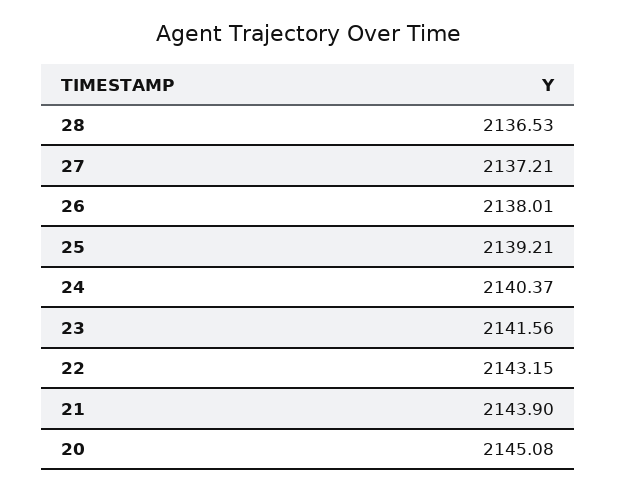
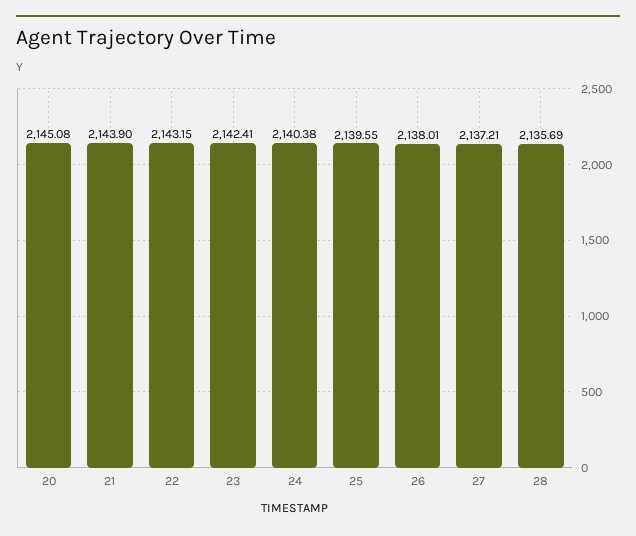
  {
-   "28": 2136.53,
+   "28": 2135.69,
    "27": 2137.21,
    "26": 2138.01,
-   "25": 2139.21,
+   "25": 2139.55,
-   "24": 2140.37,
+   "24": 2140.38,
-   "23": 2141.56,
+   "23": 2142.41,
    "22": 2143.15,
    "21": 2143.9,
    "20": 2145.08
  }

